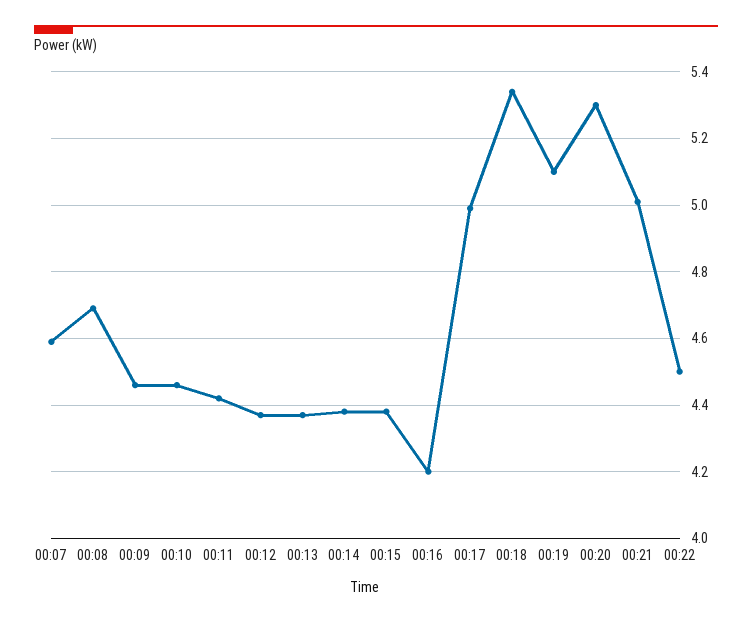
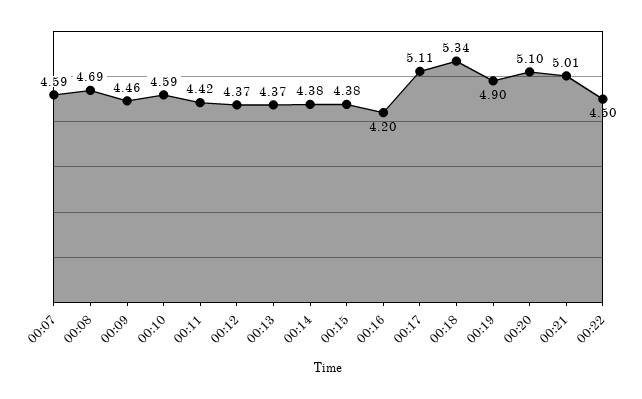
  {
    "00:07": 4.59,
    "00:08": 4.69,
    "00:09": 4.46,
-   "00:10": 4.45,
+   "00:10": 4.59,
    "00:11": 4.42,
    "00:12": 4.37,
    "00:13": 4.37,
    "00:14": 4.38,
    "00:15": 4.38,
    "00:16": 4.2,
-   "00:17": 5,
+   "00:17": 5.11,
    "00:18": 5.34,
-   "00:19": 5.1,
+   "00:19": 4.9,
-   "00:20": 5.3,
+   "00:20": 5.1,
    "00:21": 5.01,
    "00:22": 4.5
  }

